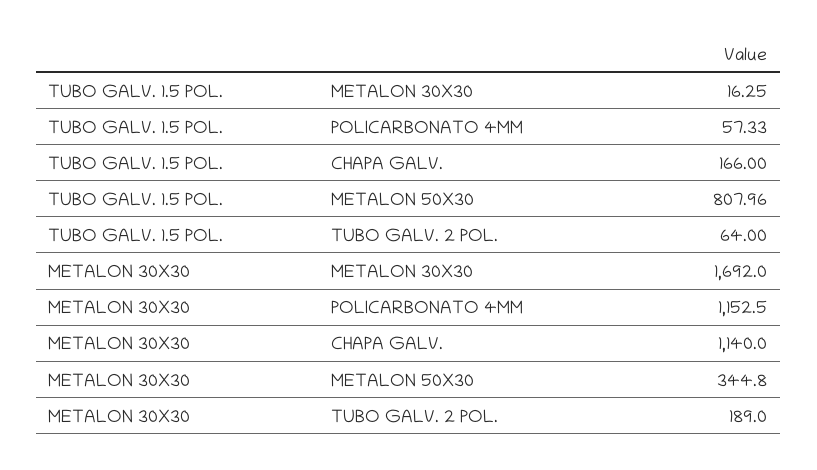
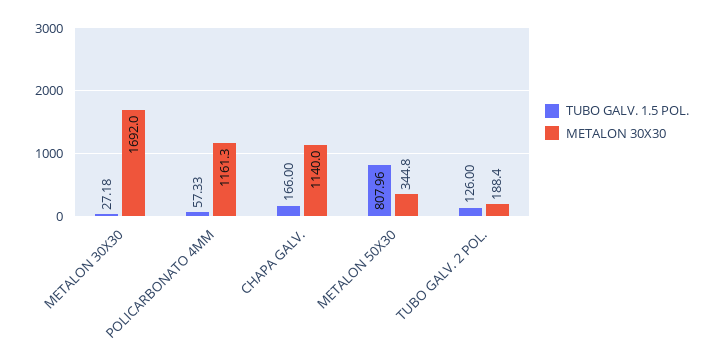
  {
    "TUBO GALV. 1.5 POL.": {
-     "METALON 30X30": 16.25,
+     "METALON 30X30": 27.18,
      "POLICARBONATO 4MM": 57.33,
      "CHAPA GALV.": 166,
      "METALON 50X30": 807.96,
-     "TUBO GALV. 2 POL.": 64
+     "TUBO GALV. 2 POL.": 126
    },
    "METALON 30X30": {
      "METALON 30X30": 1692,
-     "POLICARBONATO 4MM": 1152.5,
+     "POLICARBONATO 4MM": 1161.3,
      "CHAPA GALV.": 1140,
      "METALON 50X30": 344.8,
-     "TUBO GALV. 2 POL.": 189
+     "TUBO GALV. 2 POL.": 188.4
    }
  }

